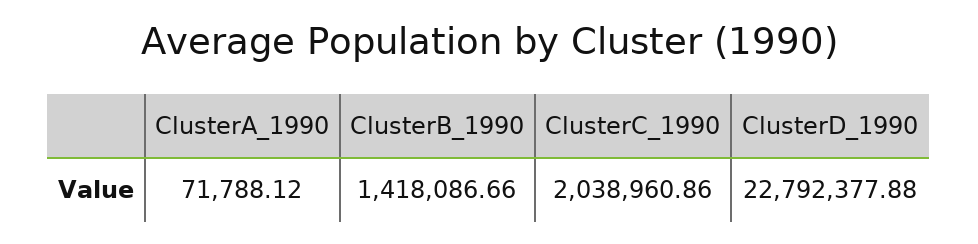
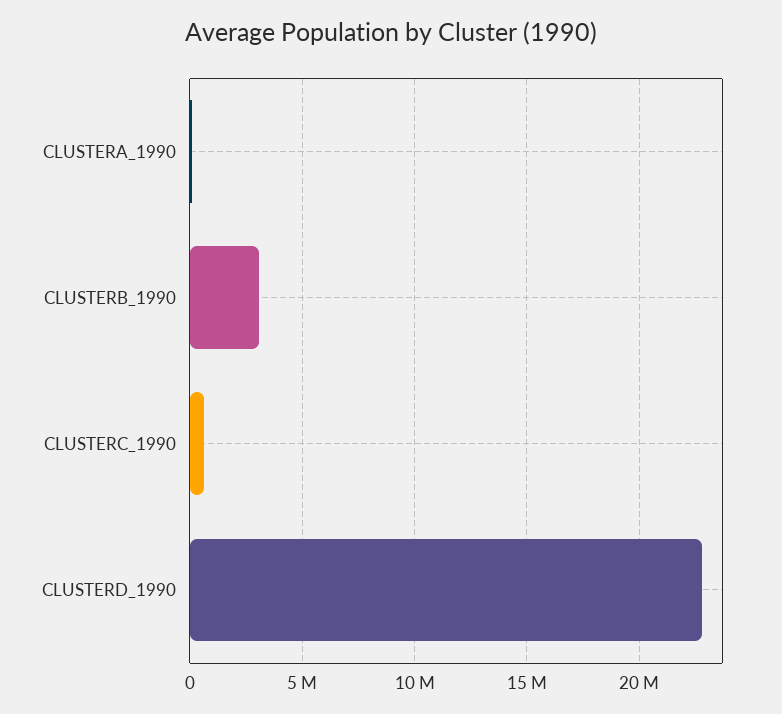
  {
    "ClusterA_1990": 71788.12,
-   "ClusterB_1990": 1418086.66,
+   "ClusterB_1990": 3000000,
-   "ClusterC_1990": 2038960.86,
+   "ClusterC_1990": 500000,
    "ClusterD_1990": 22792377.88
  }

